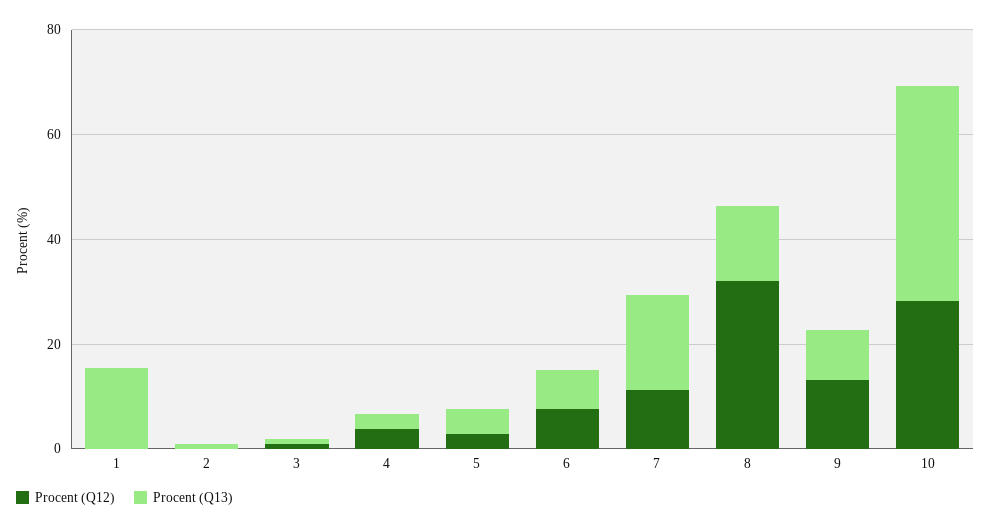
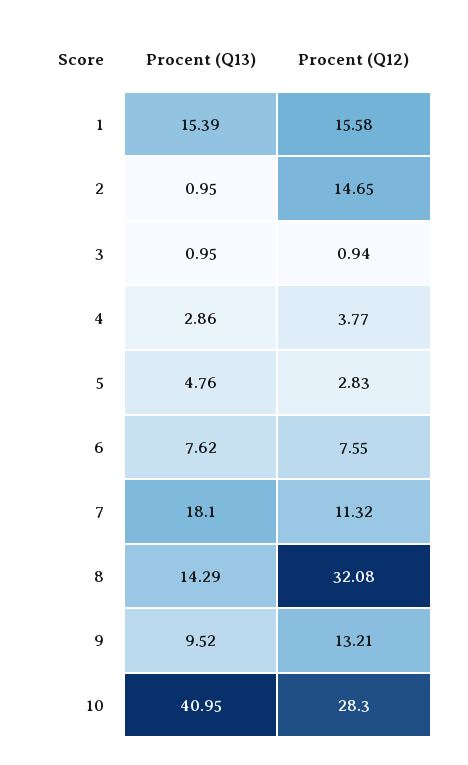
  {
    "Procent (Q12)": {
-     "1": 0,
+     "1": 15.58,
-     "2": 0,
+     "2": 14.65,
      "3": 0.94,
      "4": 3.77,
      "5": 2.83,
      "6": 7.55,
      "7": 11.32,
      "8": 32.08,
      "9": 13.21,
      "10": 28.3
    },
    "Procent (Q13)": {
      "1": 15.39,
      "2": 0.95,
      "3": 0.95,
      "4": 2.86,
      "5": 4.76,
      "6": 7.62,
      "7": 18.1,
      "8": 14.29,
      "9": 9.52,
      "10": 40.95
    }
  }

